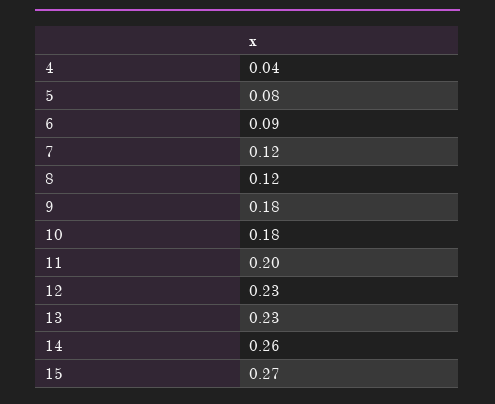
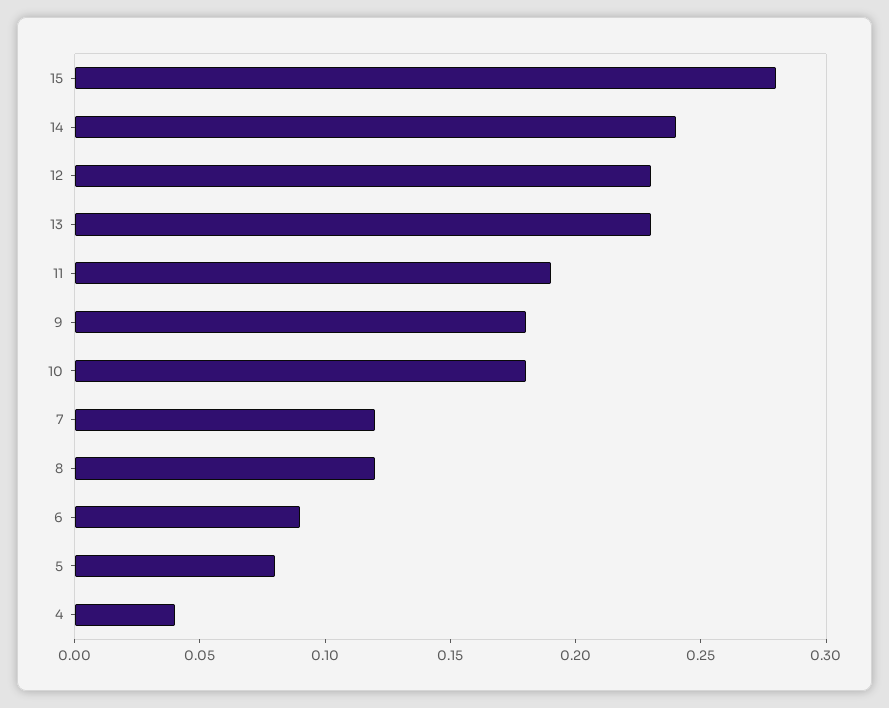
  {
    "4": 0.04,
    "5": 0.08,
    "6": 0.09,
    "7": 0.12,
    "8": 0.12,
    "9": 0.18,
    "10": 0.18,
-   "11": 0.2,
+   "11": 0.19,
    "12": 0.23,
    "13": 0.23,
-   "14": 0.26,
+   "14": 0.24,
-   "15": 0.27
+   "15": 0.28
  }

